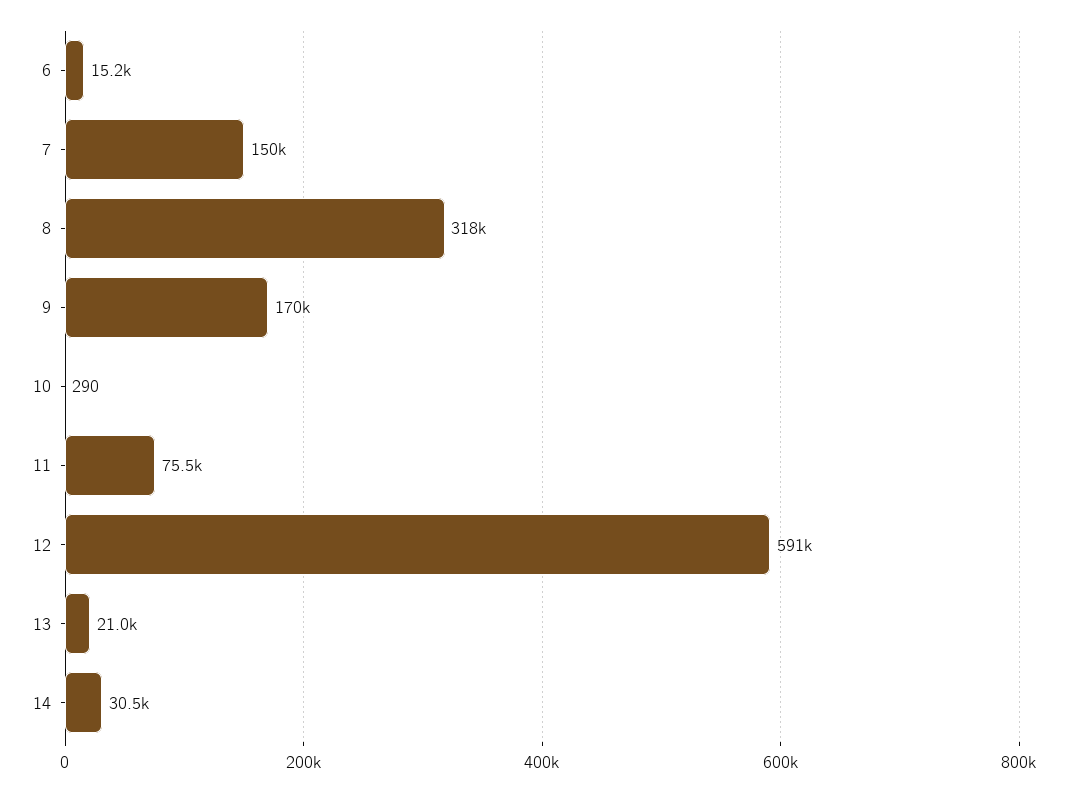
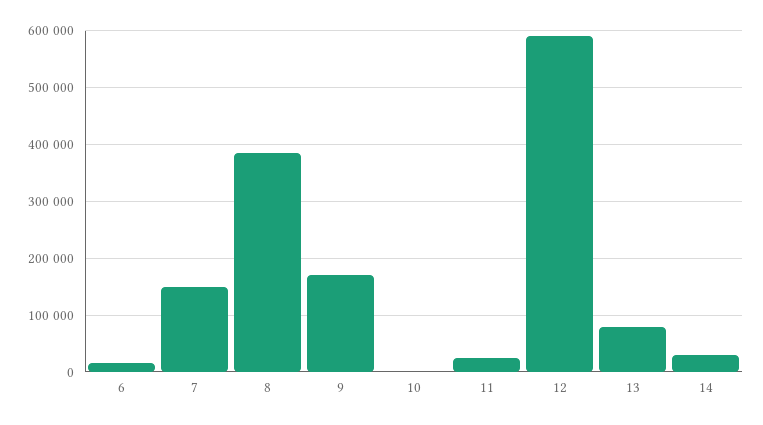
  {
    "6": 15200,
    "7": 150000,
-   "8": 318000,
+   "8": 380000,
    "9": 170000,
    "10": 290,
-   "11": 75500,
+   "11": 20000,
    "12": 591000,
-   "13": 21000,
+   "13": 80000,
    "14": 30500
  }

